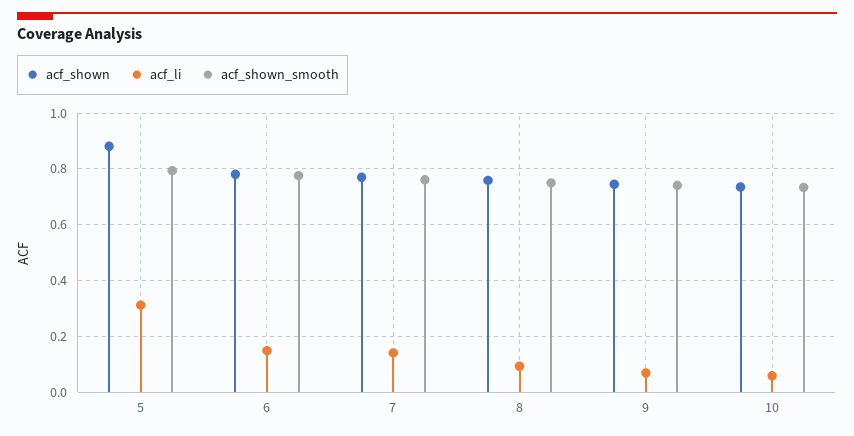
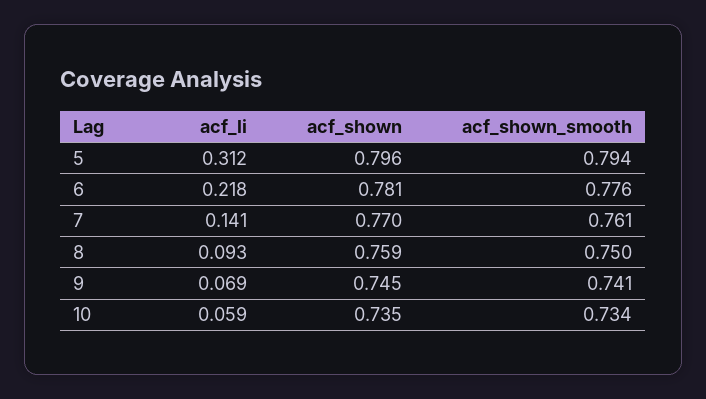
  {
    "acf_shown": {
-     "5": 0.875,
+     "5": 0.796,
      "6": 0.781,
      "7": 0.77,
      "8": 0.759,
      "9": 0.745,
      "10": 0.735
    },
    "acf_li": {
      "5": 0.312,
-     "6": 0.15,
+     "6": 0.218,
      "7": 0.141,
      "8": 0.093,
      "9": 0.069,
      "10": 0.059
    },
    "acf_shown_smooth": {
      "5": 0.794,
      "6": 0.776,
      "7": 0.761,
      "8": 0.75,
      "9": 0.741,
      "10": 0.734
    }
  }

